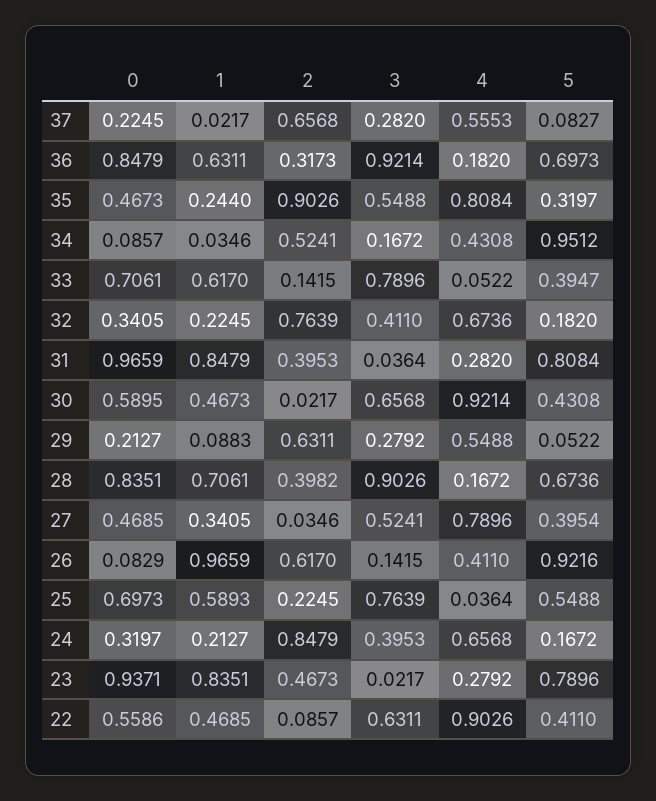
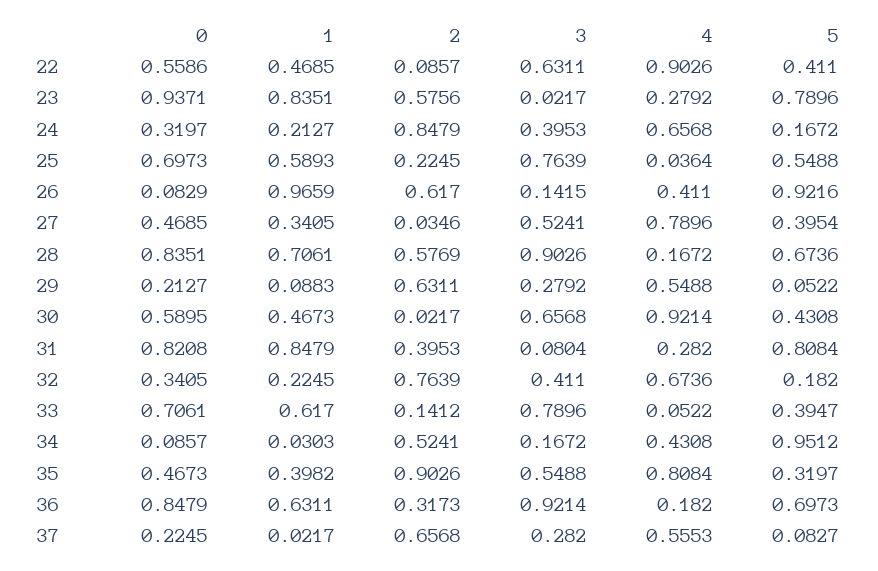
  {
    "0": {
      "37": 0.2245,
      "36": 0.8479,
      "35": 0.4673,
      "34": 0.0857,
      "33": 0.7061,
      "32": 0.3405,
-     "31": 0.9659,
+     "31": 0.8208,
      "30": 0.5895,
      "29": 0.2127,
      "28": 0.8351,
      "27": 0.4685,
      "26": 0.0829,
      "25": 0.6973,
      "24": 0.3197,
      "23": 0.9371,
      "22": 0.5586
    },
    "1": {
      "37": 0.0217,
      "36": 0.6311,
-     "35": 0.244,
+     "35": 0.3982,
-     "34": 0.0346,
+     "34": 0.0303,
      "33": 0.617,
      "32": 0.2245,
      "31": 0.8479,
      "30": 0.4673,
      "29": 0.0883,
      "28": 0.7061,
      "27": 0.3405,
      "26": 0.9659,
      "25": 0.5893,
      "24": 0.2127,
      "23": 0.8351,
      "22": 0.4685
    },
    "2": {
      "37": 0.6568,
      "36": 0.3173,
      "35": 0.9026,
      "34": 0.5241,
-     "33": 0.1415,
+     "33": 0.1412,
      "32": 0.7639,
      "31": 0.3953,
      "30": 0.0217,
      "29": 0.6311,
-     "28": 0.3982,
+     "28": 0.5769,
      "27": 0.0346,
      "26": 0.617,
      "25": 0.2245,
      "24": 0.8479,
-     "23": 0.4673,
+     "23": 0.5756,
      "22": 0.0857
    },
    "3": {
      "37": 0.282,
      "36": 0.9214,
      "35": 0.5488,
      "34": 0.1672,
      "33": 0.7896,
      "32": 0.411,
-     "31": 0.0364,
+     "31": 0.0804,
      "30": 0.6568,
      "29": 0.2792,
      "28": 0.9026,
      "27": 0.5241,
      "26": 0.1415,
      "25": 0.7639,
      "24": 0.3953,
      "23": 0.0217,
      "22": 0.6311
    },
    "4": {
      "37": 0.5553,
      "36": 0.182,
      "35": 0.8084,
      "34": 0.4308,
      "33": 0.0522,
      "32": 0.6736,
      "31": 0.282,
      "30": 0.9214,
      "29": 0.5488,
      "28": 0.1672,
      "27": 0.7896,
      "26": 0.411,
      "25": 0.0364,
      "24": 0.6568,
      "23": 0.2792,
      "22": 0.9026
    },
    "5": {
      "37": 0.0827,
      "36": 0.6973,
      "35": 0.3197,
      "34": 0.9512,
      "33": 0.3947,
      "32": 0.182,
      "31": 0.8084,
      "30": 0.4308,
      "29": 0.0522,
      "28": 0.6736,
      "27": 0.3954,
      "26": 0.9216,
      "25": 0.5488,
      "24": 0.1672,
      "23": 0.7896,
      "22": 0.411
    }
  }

